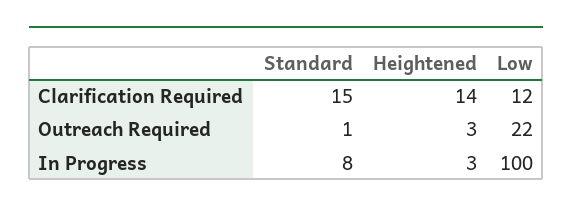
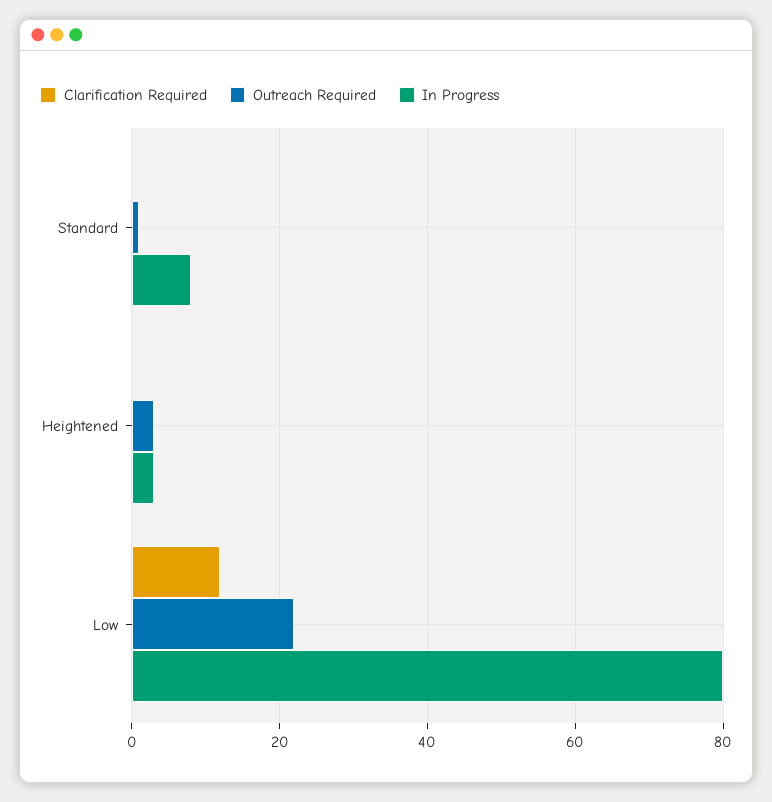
  {
    "Clarification Required": {
-     "Standard": 15,
+     "Standard": 0,
-     "Heightened": 14,
+     "Heightened": 0,
      "Low": 12
    },
    "Outreach Required": {
      "Standard": 1,
      "Heightened": 3,
      "Low": 22
    },
    "In Progress": {
      "Standard": 8,
      "Heightened": 3,
-     "Low": 100
+     "Low": 80
    }
  }

